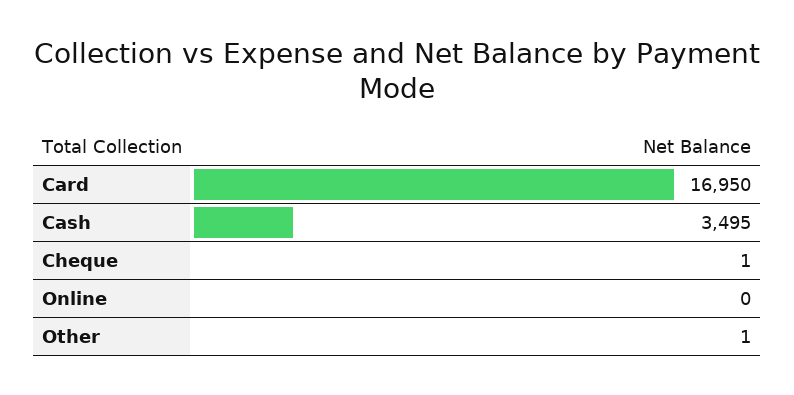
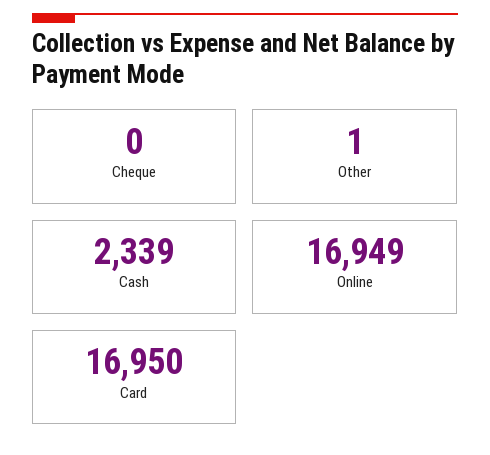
  {
    "Card": 16950,
-   "Cash": 3495,
+   "Cash": 2339,
-   "Cheque": 1,
+   "Cheque": 0,
-   "Online": 0,
+   "Online": 16949,
    "Other": 1
  }

